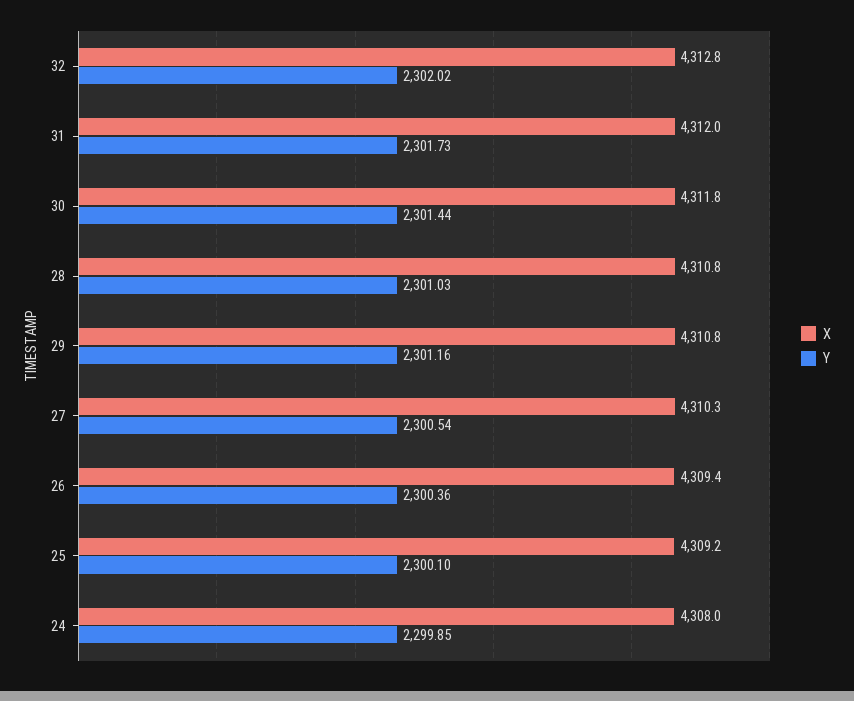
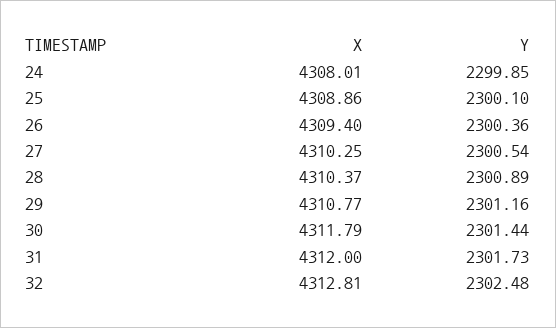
  {
    "X": {
      "32": 4312.81,
      "31": 4312,
      "30": 4311.79,
-     "28": 4310.8,
+     "28": 4310.37,
      "29": 4310.77,
      "27": 4310.25,
      "26": 4309.4,
-     "25": 4309.2,
+     "25": 4308.86,
      "24": 4308.01
    },
    "Y": {
-     "32": 2302.02,
+     "32": 2302.48,
      "31": 2301.73,
      "30": 2301.44,
-     "28": 2301.03,
+     "28": 2300.89,
      "29": 2301.16,
      "27": 2300.54,
      "26": 2300.36,
      "25": 2300.1,
      "24": 2299.85
    }
  }

